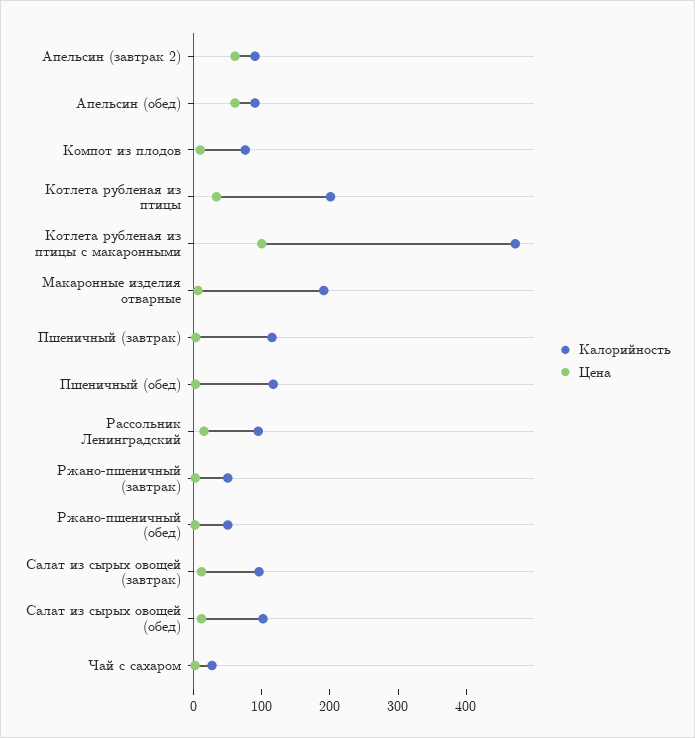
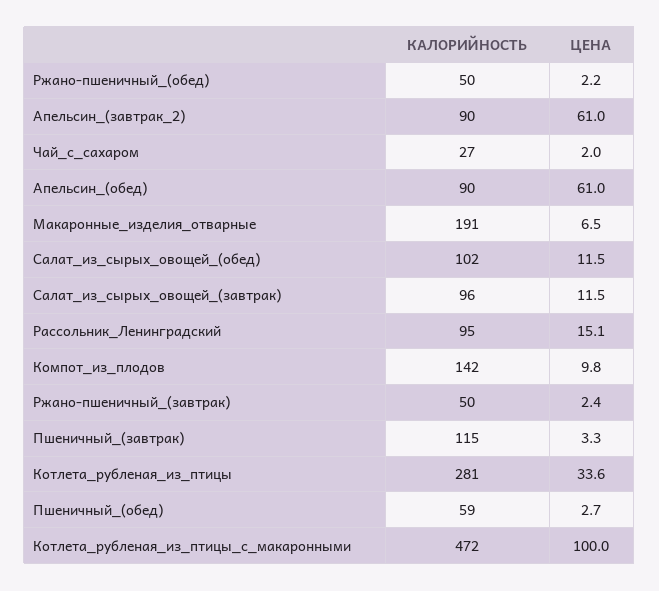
  {
    "Калорийность": {
      "Апельсин (завтрак 2)": 90,
      "Апельсин (обед)": 90,
-     "Компот из плодов": 80,
+     "Компот из плодов": 142,
-     "Котлета рубленая из птицы": 200,
+     "Котлета рубленая из птицы": 281,
      "Котлета рубленая из птицы с макаронными": 472,
      "Макаронные изделия отварные": 191,
      "Пшеничный (завтрак)": 115,
-     "Пшеничный (обед)": 120,
+     "Пшеничный (обед)": 59,
      "Рассольник Ленинградский": 95,
      "Ржано-пшеничный (завтрак)": 50,
      "Ржано-пшеничный (обед)": 50,
      "Салат из сырых овощей (завтрак)": 96,
      "Салат из сырых овощей (обед)": 102,
      "Чай с сахаром": 27
    },
    "Цена": {
      "Апельсин (завтрак 2)": 61,
      "Апельсин (обед)": 61,
      "Компот из плодов": 9.8,
      "Котлета рубленая из птицы": 33.6,
      "Котлета рубленая из птицы с макаронными": 100,
      "Макаронные изделия отварные": 6.5,
      "Пшеничный (завтрак)": 3.3,
      "Пшеничный (обед)": 2.7,
      "Рассольник Ленинградский": 15.1,
      "Ржано-пшеничный (завтрак)": 2.4,
      "Ржано-пшеничный (обед)": 2.2,
      "Салат из сырых овощей (завтрак)": 11.5,
      "Салат из сырых овощей (обед)": 11.5,
      "Чай с сахаром": 2
    }
  }

